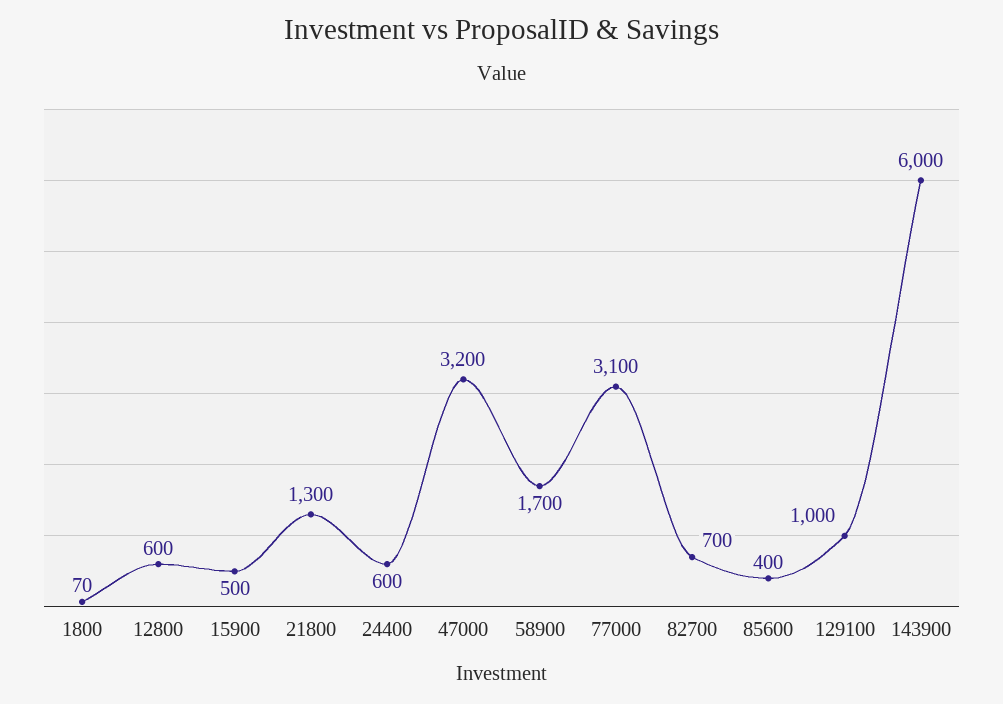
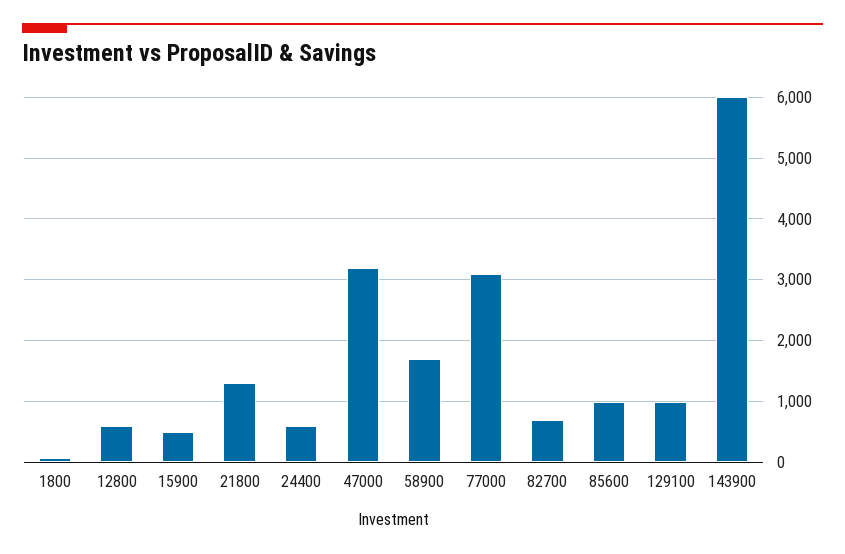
  {
    "1800": 70,
    "12800": 600,
    "15900": 500,
    "21800": 1300,
    "24400": 600,
    "47000": 3200,
    "58900": 1700,
    "77000": 3100,
    "82700": 700,
-   "85600": 400,
+   "85600": 1000,
    "129100": 1000,
    "143900": 6000
  }

